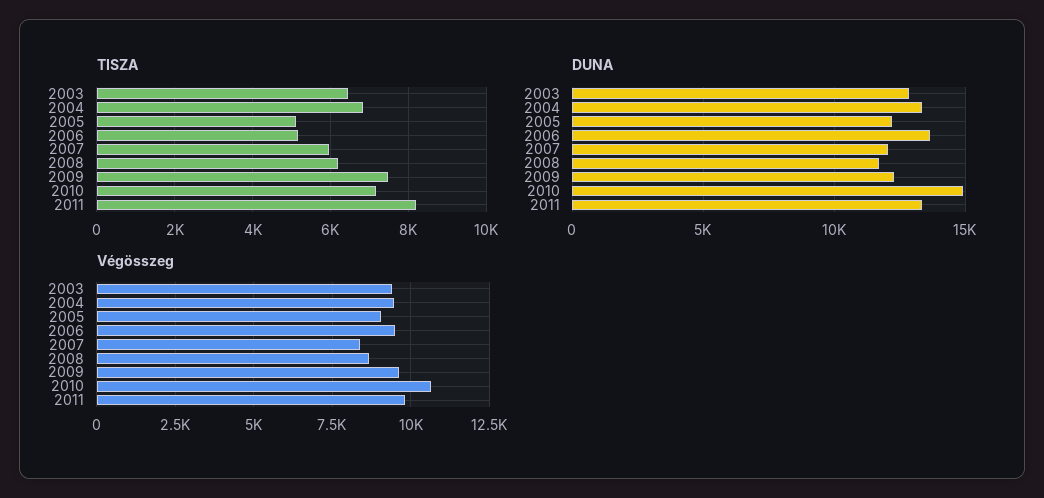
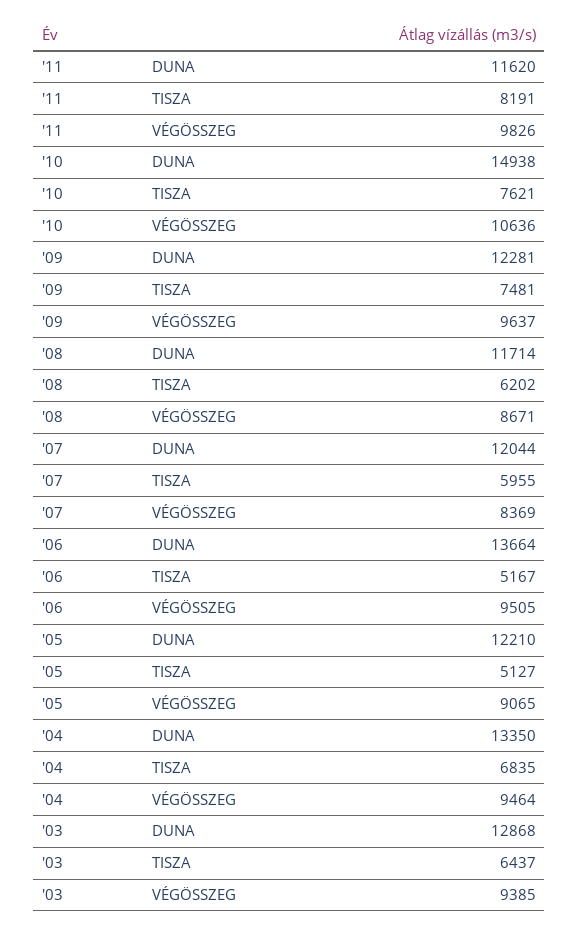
  {
    "TISZA": {
      "2003": 6437,
      "2004": 6835,
      "2005": 5127,
      "2006": 5167,
      "2007": 5955,
      "2008": 6202,
      "2009": 7481,
-     "2010": 7200,
+     "2010": 7621,
      "2011": 8191
    },
    "DUNA": {
      "2003": 12868,
      "2004": 13350,
      "2005": 12210,
      "2006": 13664,
      "2007": 12044,
      "2008": 11714,
      "2009": 12281,
      "2010": 14938,
-     "2011": 13500
+     "2011": 11620
    },
    "Végösszeg": {
      "2003": 9385,
      "2004": 9464,
      "2005": 9065,
      "2006": 9505,
      "2007": 8369,
      "2008": 8671,
      "2009": 9637,
      "2010": 10636,
      "2011": 9826
    }
  }

